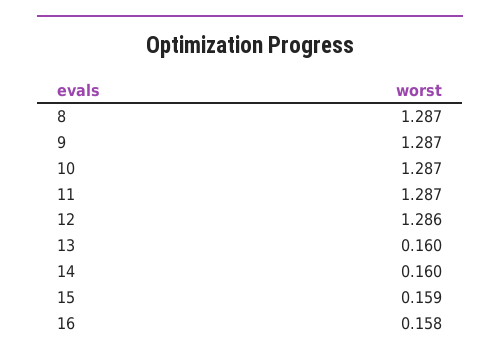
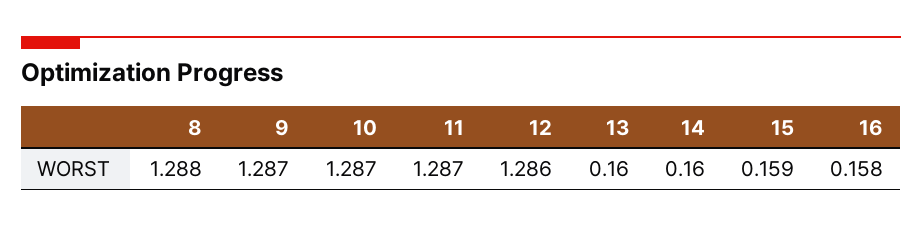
  {
-   "8": 1.287,
+   "8": 1.288,
    "9": 1.287,
    "10": 1.287,
    "11": 1.287,
    "12": 1.286,
    "13": 0.16,
    "14": 0.16,
    "15": 0.159,
    "16": 0.158
  }

